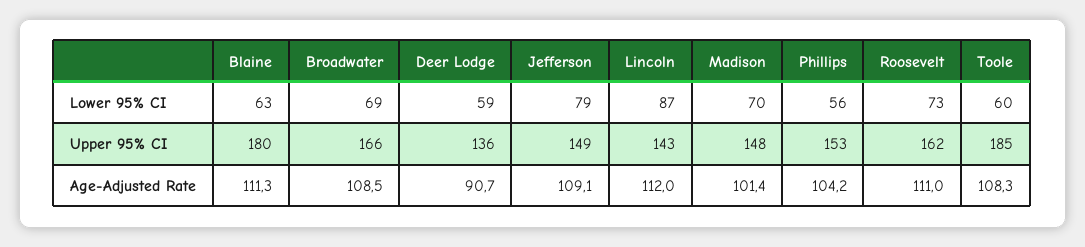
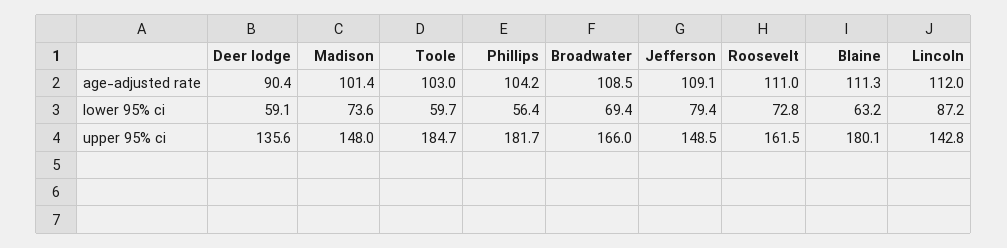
  {
    "Blaine": {
      "Lower 95% CI": 63.2,
      "Upper 95% CI": 180.1,
      "Age-Adjusted Rate": 111.3
    },
    "Broadwater": {
      "Lower 95% CI": 69.4,
      "Upper 95% CI": 166,
      "Age-Adjusted Rate": 108.5
    },
    "Deer Lodge": {
      "Lower 95% CI": 59.1,
      "Upper 95% CI": 135.6,
-     "Age-Adjusted Rate": 90.7
+     "Age-Adjusted Rate": 90.4
    },
    "Jefferson": {
      "Lower 95% CI": 79.4,
      "Upper 95% CI": 148.5,
      "Age-Adjusted Rate": 109.1
    },
    "Lincoln": {
      "Lower 95% CI": 87.2,
      "Upper 95% CI": 142.8,
      "Age-Adjusted Rate": 112
    },
    "Madison": {
-     "Lower 95% CI": 70,
+     "Lower 95% CI": 73.6,
      "Upper 95% CI": 148,
      "Age-Adjusted Rate": 101.4
    },
    "Phillips": {
      "Lower 95% CI": 56.4,
-     "Upper 95% CI": 153,
+     "Upper 95% CI": 181.7,
      "Age-Adjusted Rate": 104.2
    },
    "Roosevelt": {
      "Lower 95% CI": 72.8,
      "Upper 95% CI": 161.5,
      "Age-Adjusted Rate": 111
    },
    "Toole": {
      "Lower 95% CI": 59.7,
      "Upper 95% CI": 184.7,
-     "Age-Adjusted Rate": 108.3
+     "Age-Adjusted Rate": 103
    }
  }

